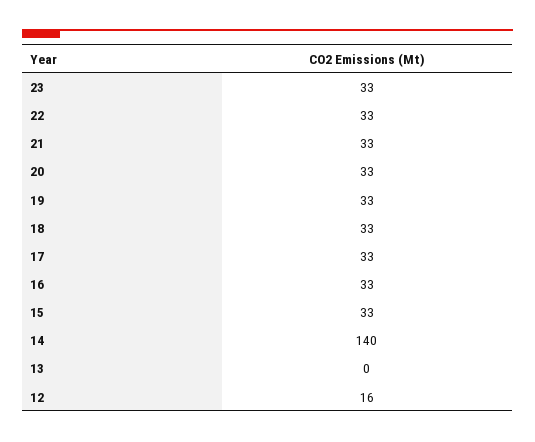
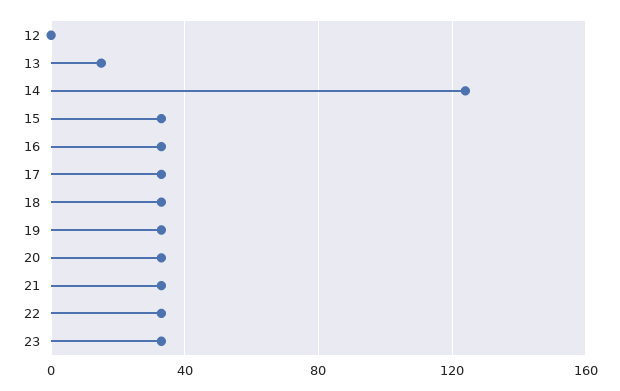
  {
    "23": 33,
    "22": 33,
    "21": 33,
    "20": 33,
    "19": 33,
    "18": 33,
    "17": 33,
    "16": 33,
    "15": 33,
-   "14": 140,
+   "14": 125,
-   "13": 0,
+   "13": 15,
-   "12": 16
+   "12": 0
  }

